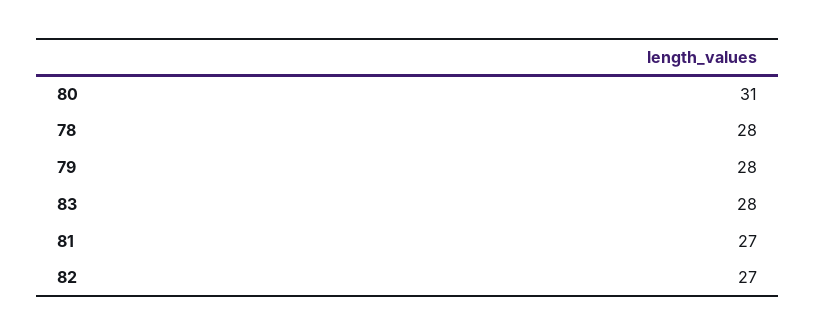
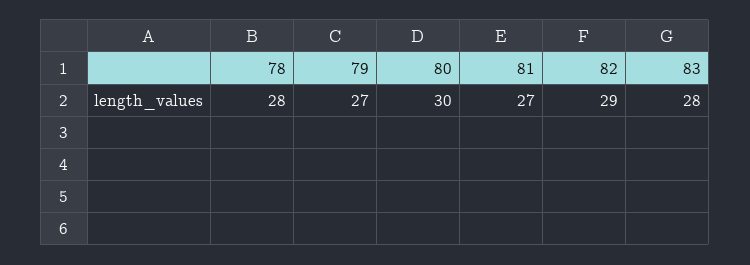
  {
-   "80": 31,
+   "80": 30,
    "78": 28,
-   "79": 28,
+   "79": 27,
    "83": 28,
    "81": 27,
-   "82": 27
+   "82": 29
  }

